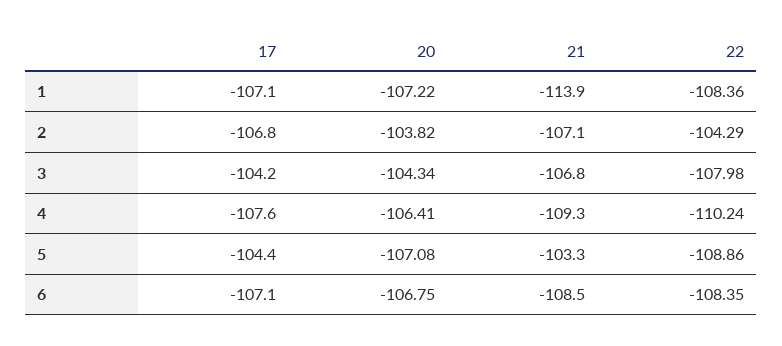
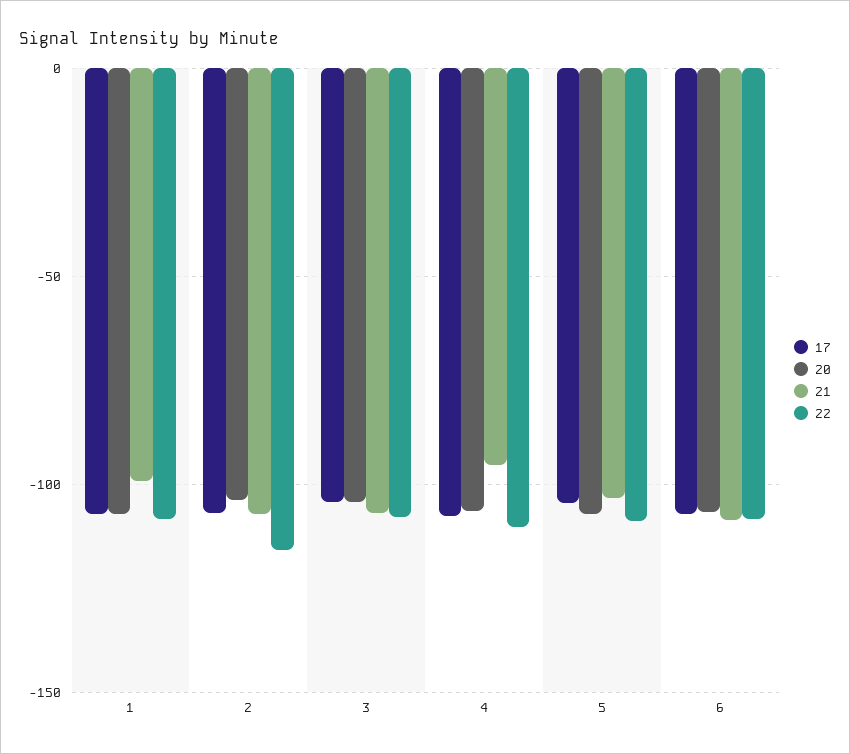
  {
    "17": {
      "1": -107.1,
      "2": -106.8,
      "3": -104.2,
      "4": -107.6,
      "5": -104.4,
      "6": -107.1
    },
    "20": {
      "1": -107.22,
      "2": -103.82,
      "3": -104.34,
      "4": -106.41,
      "5": -107.08,
      "6": -106.75
    },
    "21": {
-     "1": -113.9,
+     "1": -100,
      "2": -107.1,
      "3": -106.8,
-     "4": -109.3,
+     "4": -95,
      "5": -103.3,
      "6": -108.5
    },
    "22": {
      "1": -108.36,
-     "2": -104.29,
+     "2": -115,
      "3": -107.98,
      "4": -110.24,
      "5": -108.86,
      "6": -108.35
    }
  }

